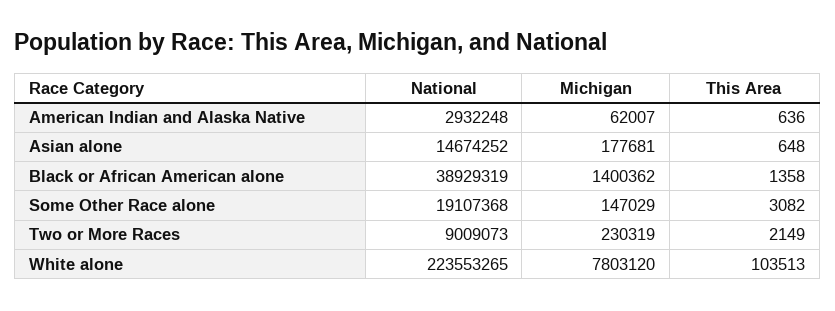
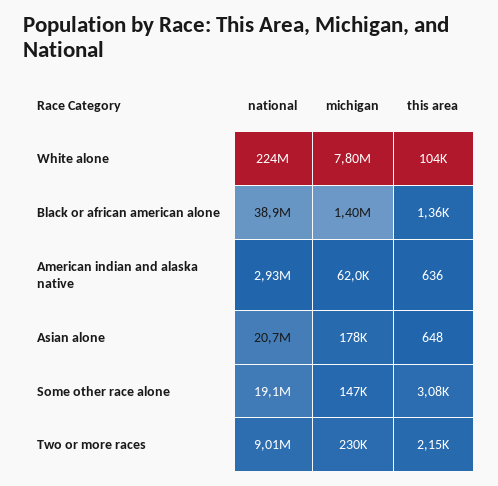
  {
    "National": {
      "American Indian and Alaska Native": 2932248,
-     "Asian alone": 14674252,
+     "Asian alone": 20700000,
      "Black or African American alone": 38929319,
      "Some Other Race alone": 19107368,
      "Two or More Races": 9009073,
      "White alone": 223553265
    },
    "Michigan": {
      "American Indian and Alaska Native": 62007,
      "Asian alone": 177681,
      "Black or African American alone": 1400362,
      "Some Other Race alone": 147029,
      "Two or More Races": 230319,
      "White alone": 7803120
    },
    "This Area": {
      "American Indian and Alaska Native": 636,
      "Asian alone": 648,
      "Black or African American alone": 1358,
      "Some Other Race alone": 3082,
      "Two or More Races": 2149,
      "White alone": 103513
    }
  }

